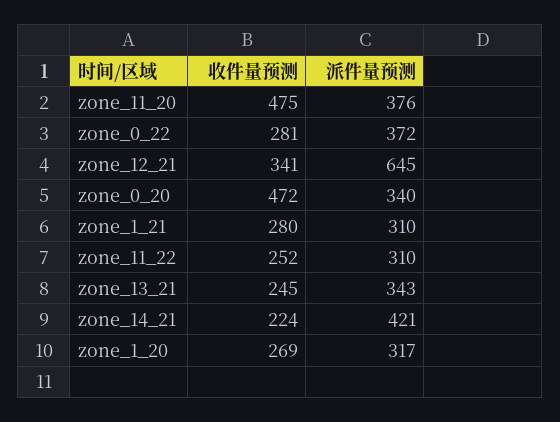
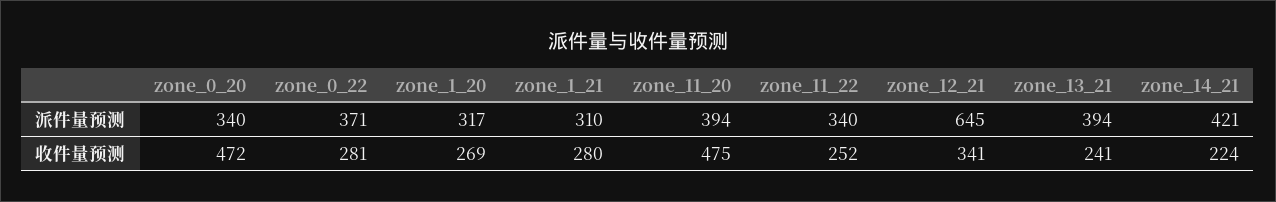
  {
    "收件量预测": {
      "zone_11_20": 475,
      "zone_0_22": 281,
      "zone_12_21": 341,
      "zone_0_20": 472,
      "zone_1_21": 280,
      "zone_11_22": 252,
-     "zone_13_21": 245,
+     "zone_13_21": 241,
      "zone_14_21": 224,
      "zone_1_20": 269
    },
    "派件量预测": {
-     "zone_11_20": 376,
+     "zone_11_20": 394,
-     "zone_0_22": 372,
+     "zone_0_22": 371,
      "zone_12_21": 645,
      "zone_0_20": 340,
      "zone_1_21": 310,
-     "zone_11_22": 310,
+     "zone_11_22": 340,
-     "zone_13_21": 343,
+     "zone_13_21": 394,
      "zone_14_21": 421,
      "zone_1_20": 317
    }
  }

